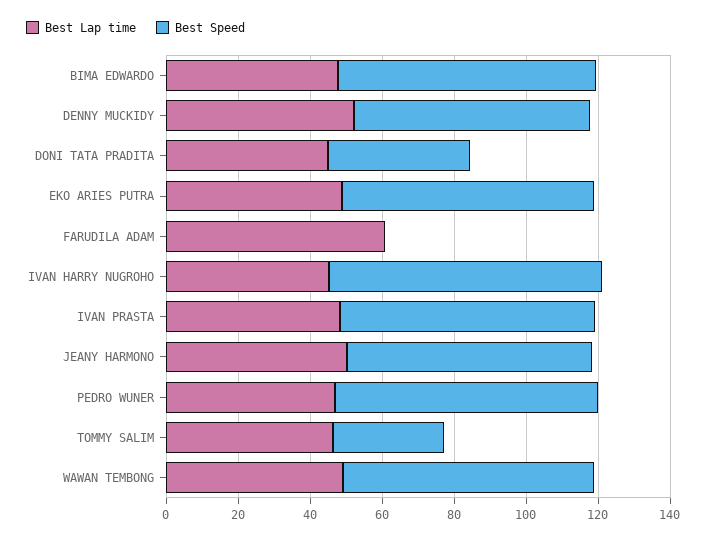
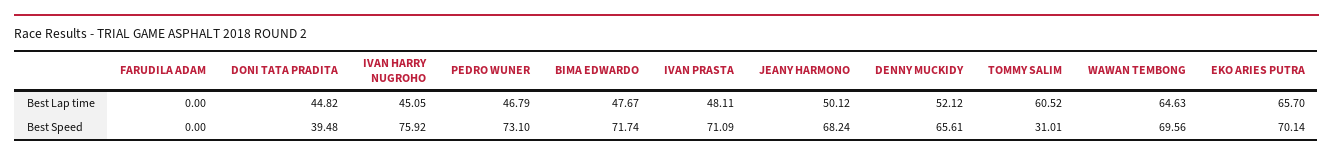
  {
    "Best Lap time": {
      "BIMA EDWARDO": 47.67,
      "DENNY MUCKIDY": 52.12,
      "DONI TATA PRADITA": 44.82,
-     "EKO ARIES PUTRA": 50,
+     "EKO ARIES PUTRA": 65.7,
-     "FARUDILA ADAM": 60,
+     "FARUDILA ADAM": 0,
      "IVAN HARRY NUGROHO": 45.05,
      "IVAN PRASTA": 48.11,
      "JEANY HARMONO": 50.12,
      "PEDRO WUNER": 46.79,
-     "TOMMY SALIM": 45,
+     "TOMMY SALIM": 60.52,
-     "WAWAN TEMBONG": 50
+     "WAWAN TEMBONG": 64.63
    },
    "Best Speed": {
      "BIMA EDWARDO": 71.74,
      "DENNY MUCKIDY": 65.61,
      "DONI TATA PRADITA": 39.48,
      "EKO ARIES PUTRA": 70.14,
      "FARUDILA ADAM": 0,
      "IVAN HARRY NUGROHO": 75.92,
      "IVAN PRASTA": 71.09,
      "JEANY HARMONO": 68.24,
      "PEDRO WUNER": 73.1,
      "TOMMY SALIM": 31.01,
      "WAWAN TEMBONG": 69.56
    }
  }

